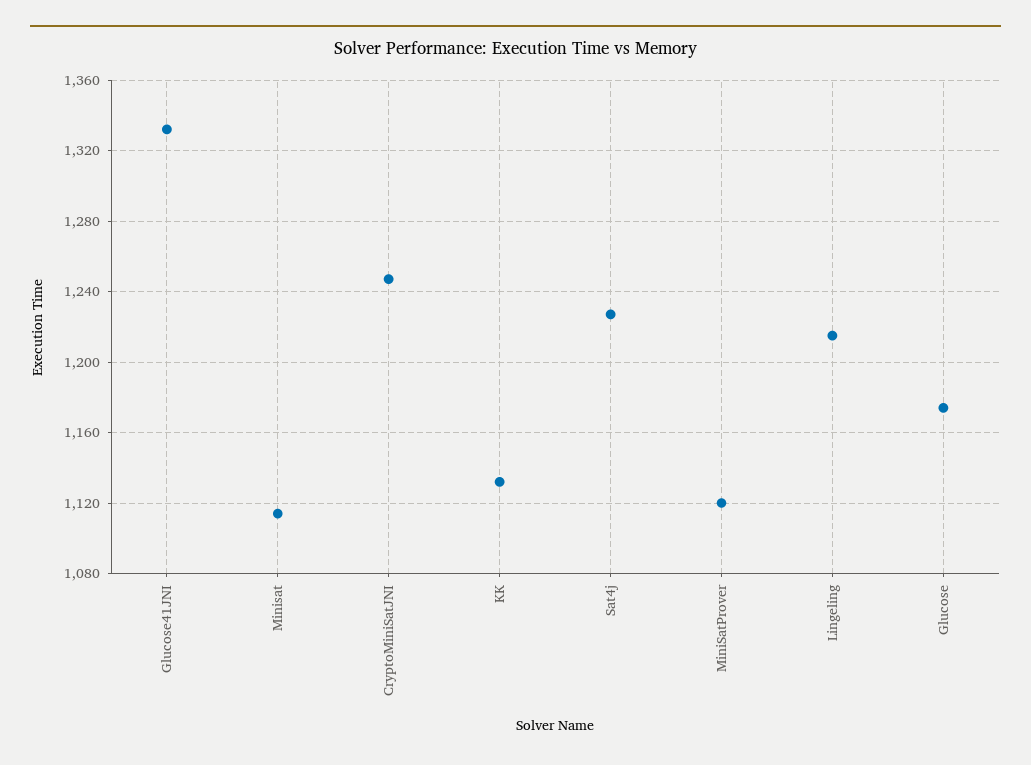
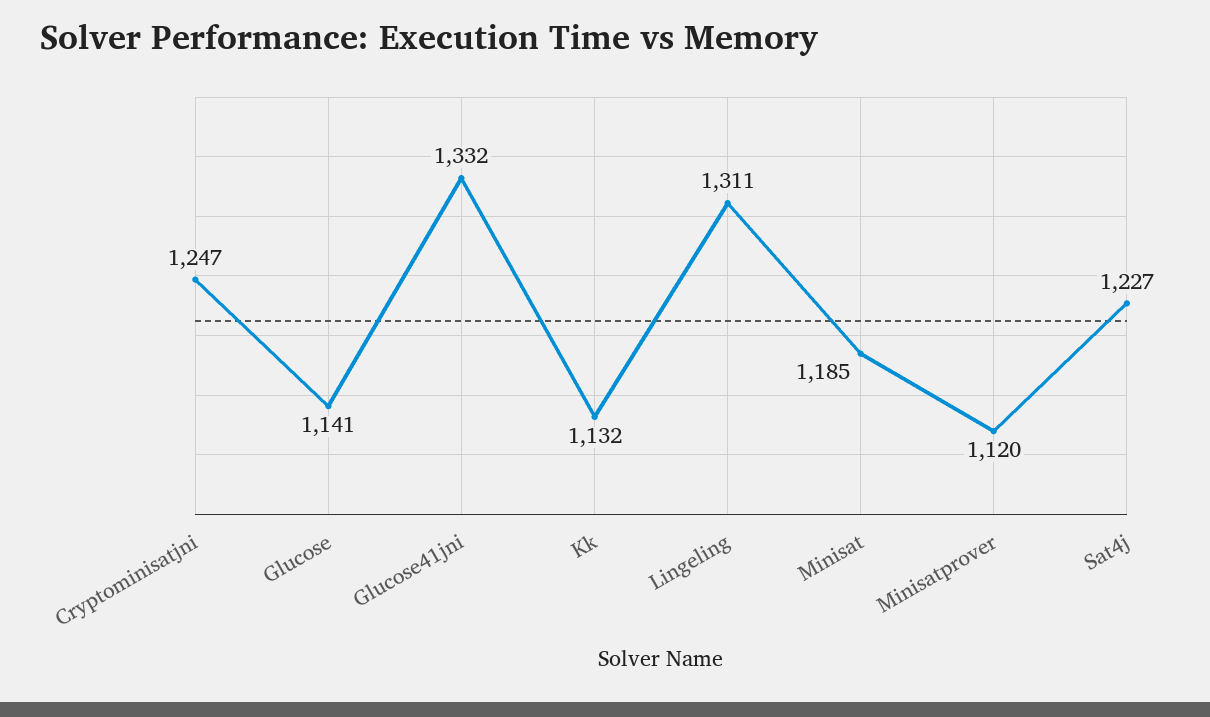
  {
    "Glucose41JNI": 1332,
-   "Minisat": 1115,
+   "Minisat": 1185,
    "CryptoMiniSatJNI": 1247,
    "KK": 1132,
    "Sat4j": 1227,
    "MiniSatProver": 1120,
-   "Lingeling": 1215,
+   "Lingeling": 1311,
-   "Glucose": 1175
+   "Glucose": 1141
  }

